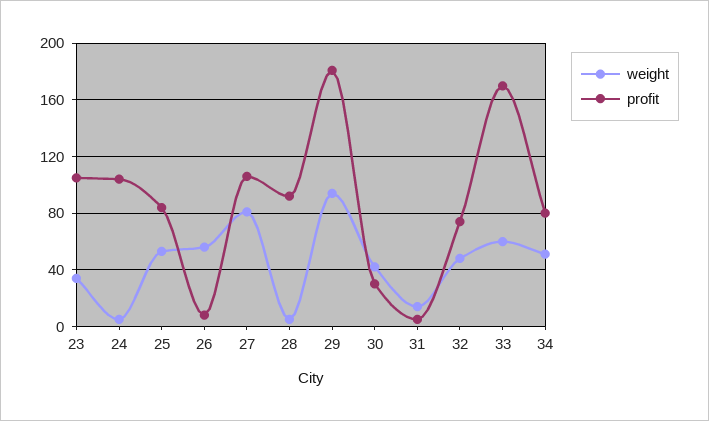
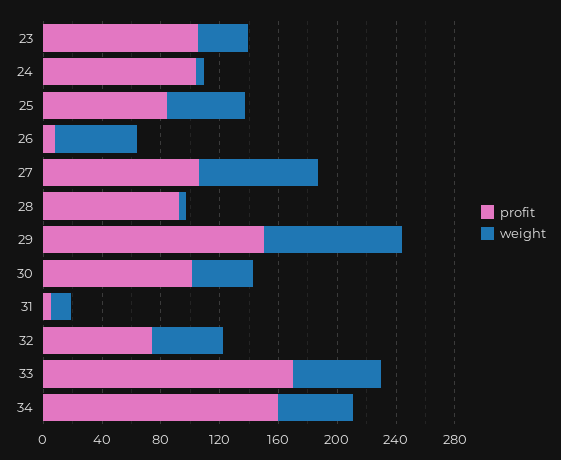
  {
    "weight": {
      "23": 35,
      "24": 5,
      "25": 55,
      "26": 55,
      "27": 80,
      "28": 5,
      "29": 95,
      "30": 40,
      "31": 15,
      "32": 50,
      "33": 60,
      "34": 50
    },
    "profit": {
      "23": 105,
      "24": 105,
      "25": 85,
      "26": 10,
      "27": 105,
      "28": 90,
-     "29": 180,
+     "29": 150,
-     "30": 30,
+     "30": 100,
      "31": 5,
      "32": 75,
      "33": 170,
-     "34": 80
+     "34": 160
    }
  }

